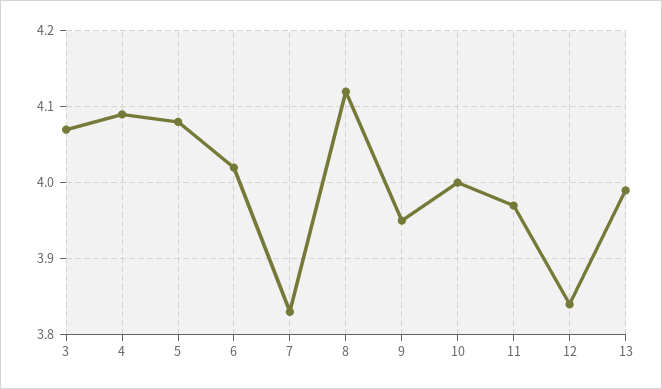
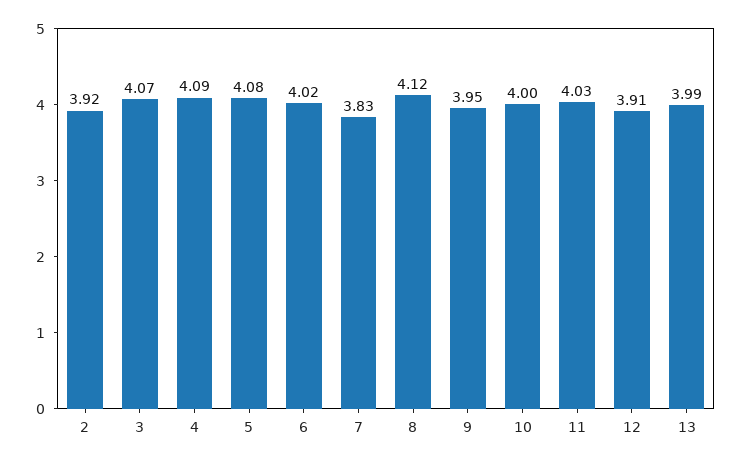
  {
    "3": 4.07,
    "4": 4.09,
    "5": 4.08,
    "6": 4.02,
    "7": 3.83,
    "8": 4.12,
    "9": 3.95,
    "10": 4,
-   "11": 3.97,
+   "11": 4.03,
-   "12": 3.84,
+   "12": 3.91,
-   "13": 3.99
+   "13": 3.99,
+   "2": 3.92
  }

